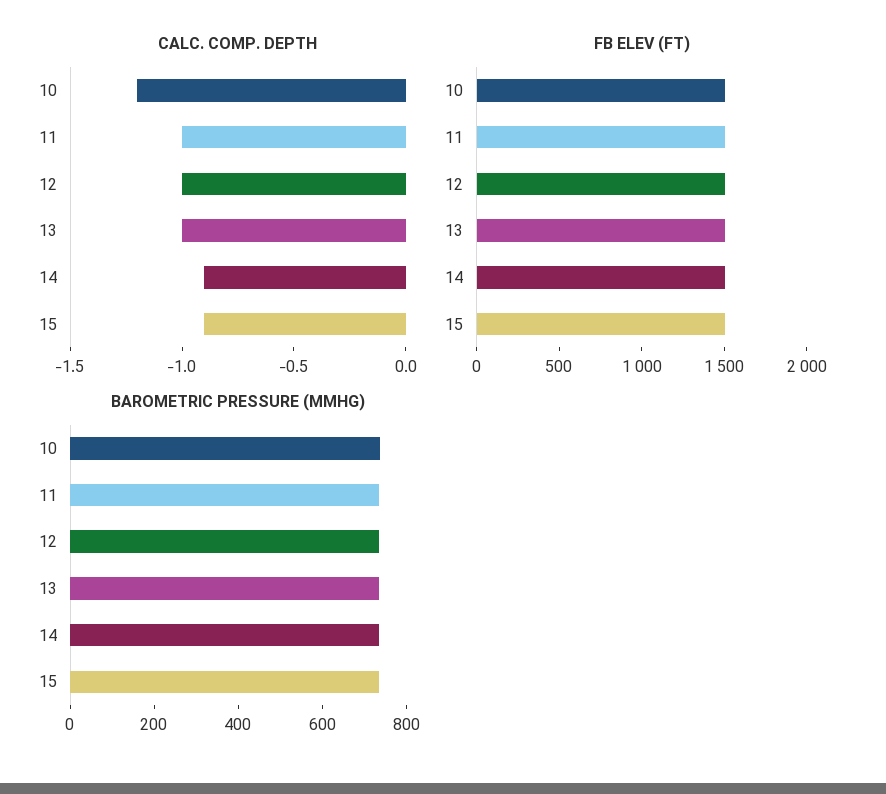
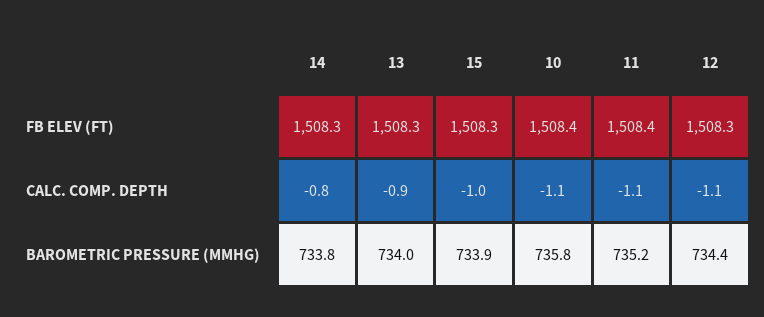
  {
    "CALC. COMP. DEPTH": {
-     "10": -1.2,
+     "10": -1.1,
-     "11": -1,
+     "11": -1.1,
-     "12": -1,
+     "12": -1.1,
-     "13": -1,
+     "13": -0.9,
-     "14": -0.9,
+     "14": -0.8,
-     "15": -0.9
+     "15": -1
    },
    "FB ELEV (FT)": {
      "10": 1508.4,
      "11": 1508.4,
      "12": 1508.3,
      "13": 1508.3,
      "14": 1508.3,
      "15": 1508.3
    },
    "BAROMETRIC PRESSURE (MMHG)": {
      "10": 735.8,
      "11": 735.2,
      "12": 734.4,
      "13": 734,
      "14": 733.8,
      "15": 733.9
    }
  }

